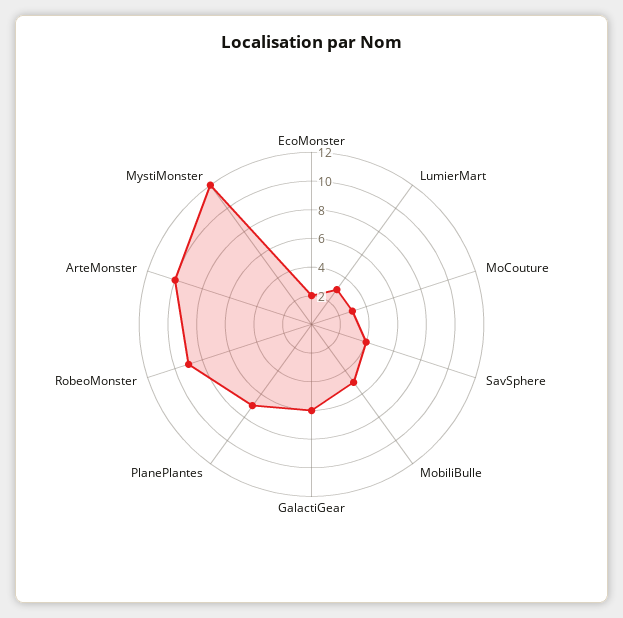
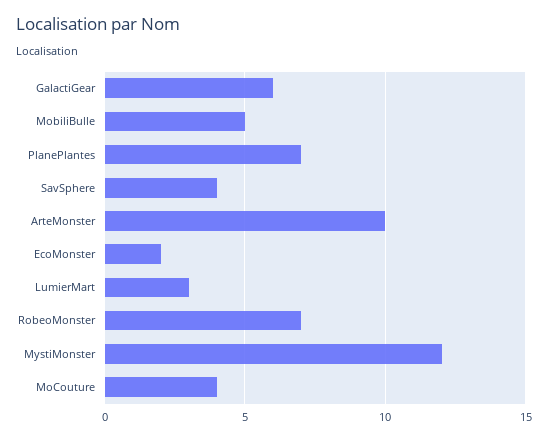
  {
    "EcoMonster": 2,
    "LumierMart": 3,
-   "MoCouture": 3,
+   "MoCouture": 4,
    "SavSphere": 4,
    "MobiliBulle": 5,
    "GalactiGear": 6,
    "PlanePlantes": 7,
-   "RobeoMonster": 9,
+   "RobeoMonster": 7,
    "ArteMonster": 10,
    "MystiMonster": 12
  }

